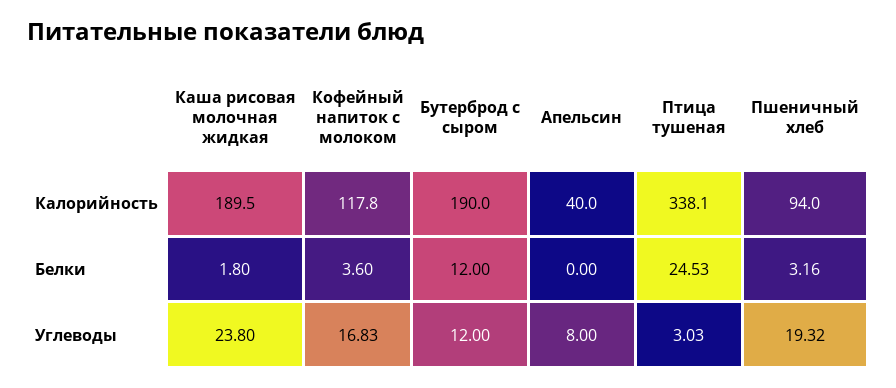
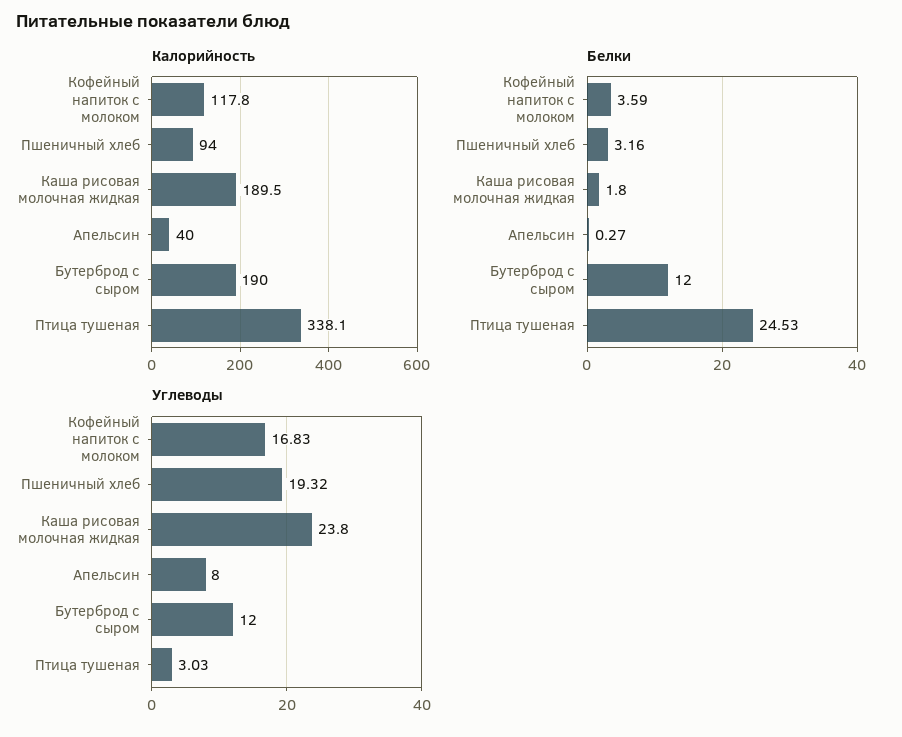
  {
    "Калорийность": {
      "Каша рисовая молочная жидкая": 189.5,
      "Кофейный напиток с молоком": 117.8,
      "Бутерброд с сыром": 190,
      "Апельсин": 40,
      "Птица тушеная": 338.1,
      "Пшеничный хлеб": 94
    },
    "Белки": {
      "Каша рисовая молочная жидкая": 1.8,
-     "Кофейный напиток с молоком": 3.6,
+     "Кофейный напиток с молоком": 3.59,
      "Бутерброд с сыром": 12,
-     "Апельсин": 0,
+     "Апельсин": 0.27,
      "Птица тушеная": 24.53,
      "Пшеничный хлеб": 3.16
    },
    "Углеводы": {
      "Каша рисовая молочная жидкая": 23.8,
      "Кофейный напиток с молоком": 16.83,
      "Бутерброд с сыром": 12,
      "Апельсин": 8,
      "Птица тушеная": 3.03,
      "Пшеничный хлеб": 19.32
    }
  }

